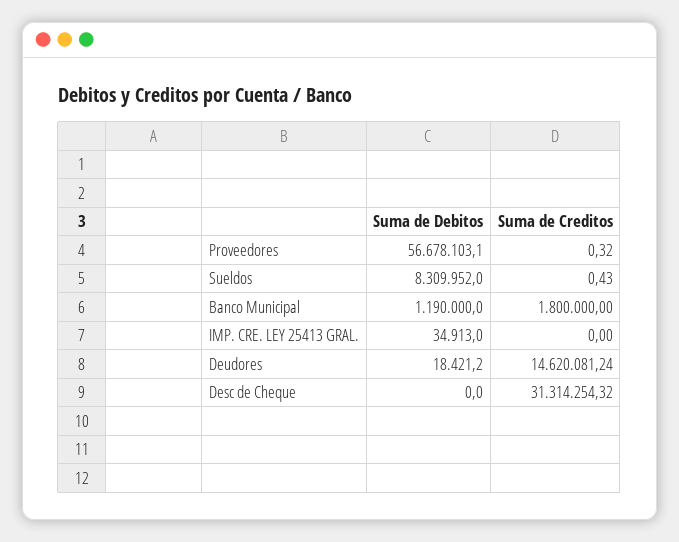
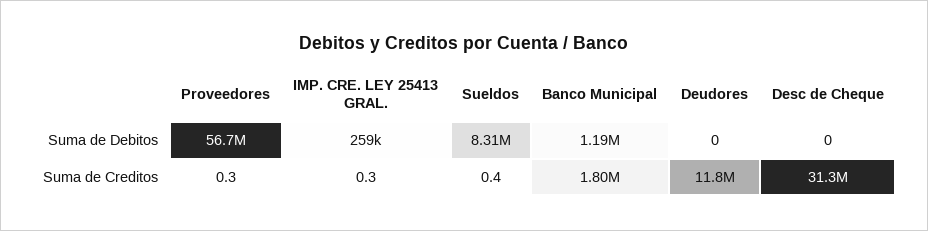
  {
    "Suma de Debitos": {
      "Proveedores": 56678103.1,
      "Sueldos": 8309952,
      "Banco Municipal": 1190000,
-     "IMP. CRE. LEY 25413 GRAL.": 34913,
+     "IMP. CRE. LEY 25413 GRAL.": 259000,
-     "Deudores": 18421.2,
+     "Deudores": 0,
      "Desc de Cheque": 0
    },
    "Suma de Creditos": {
      "Proveedores": 0.32,
      "Sueldos": 0.43,
      "Banco Municipal": 1800000,
-     "IMP. CRE. LEY 25413 GRAL.": 0,
+     "IMP. CRE. LEY 25413 GRAL.": 0.3,
-     "Deudores": 14620081.24,
+     "Deudores": 11800000,
      "Desc de Cheque": 31314254.32
    }
  }

